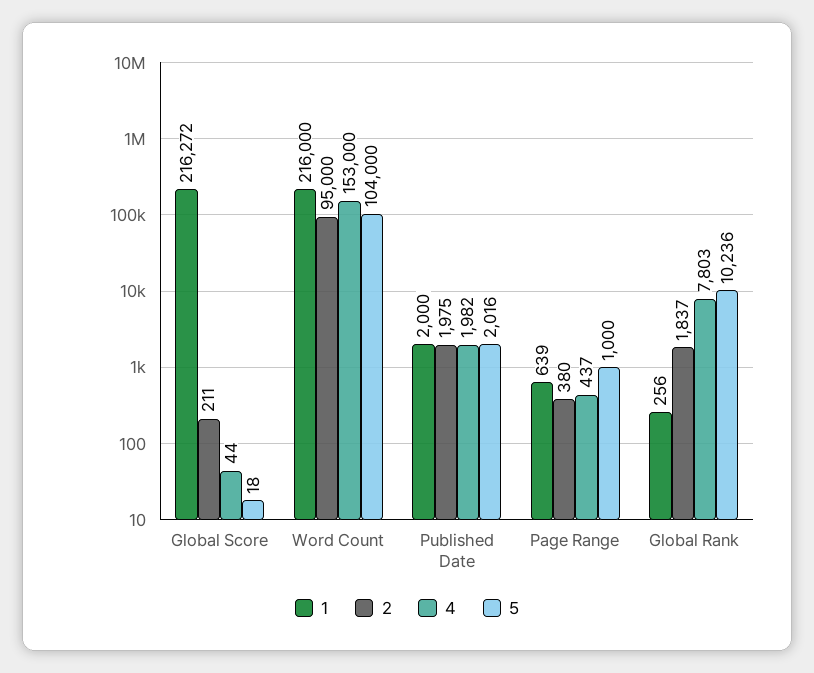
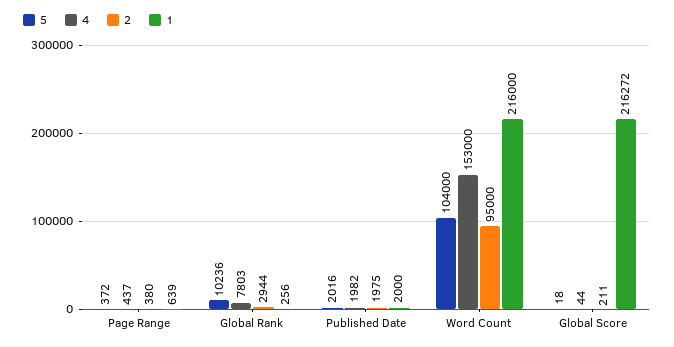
  {
    "1": {
      "Global Score": 216272,
      "Word Count": 216000,
      "Published Date": 2000,
      "Page Range": 639,
      "Global Rank": 256
    },
    "2": {
      "Global Score": 211,
      "Word Count": 95000,
      "Published Date": 1975,
      "Page Range": 380,
-     "Global Rank": 1837
+     "Global Rank": 2944
    },
    "4": {
      "Global Score": 44,
      "Word Count": 153000,
      "Published Date": 1982,
      "Page Range": 437,
      "Global Rank": 7803
    },
    "5": {
      "Global Score": 18,
      "Word Count": 104000,
      "Published Date": 2016,
-     "Page Range": 1000,
+     "Page Range": 372,
      "Global Rank": 10236
    }
  }

